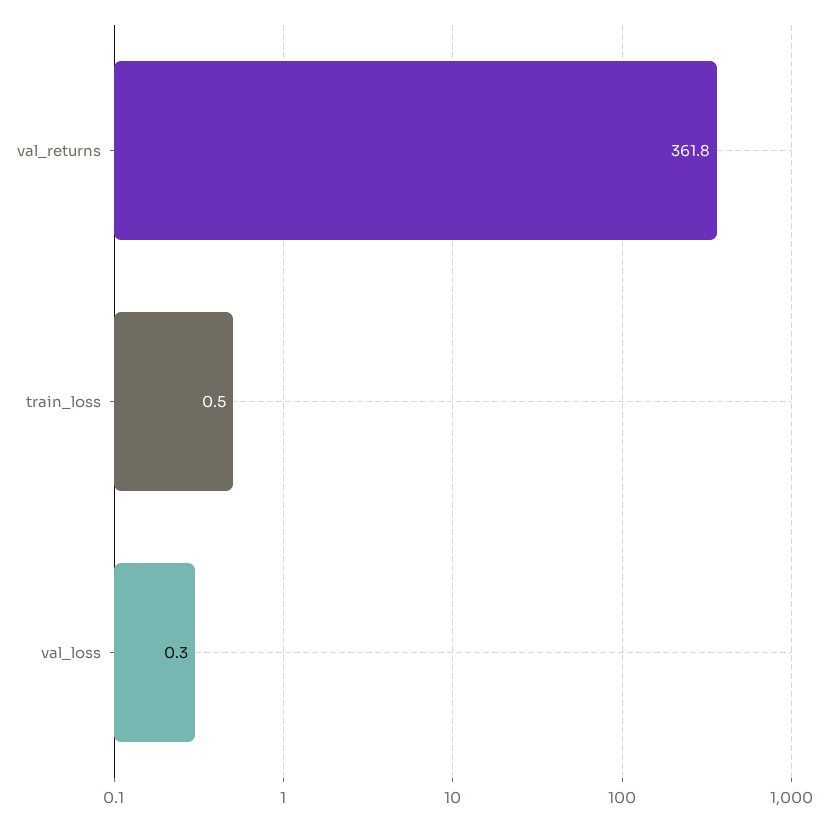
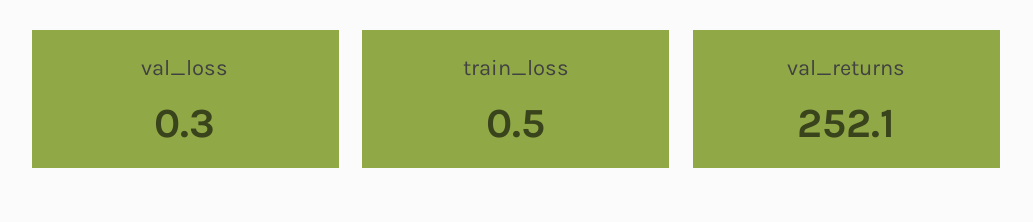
  {
-   "val_returns": 361.8,
+   "val_returns": 252.1,
    "train_loss": 0.5,
    "val_loss": 0.3
  }

